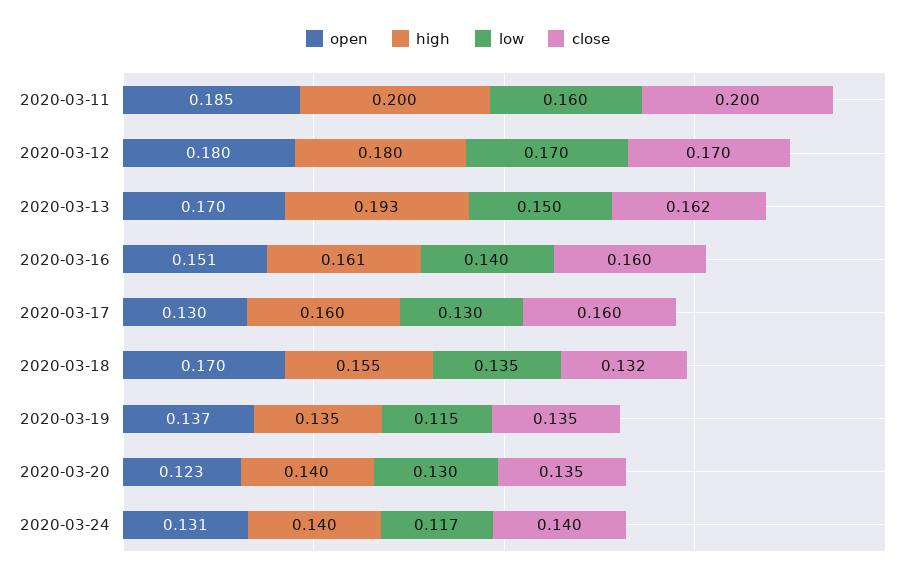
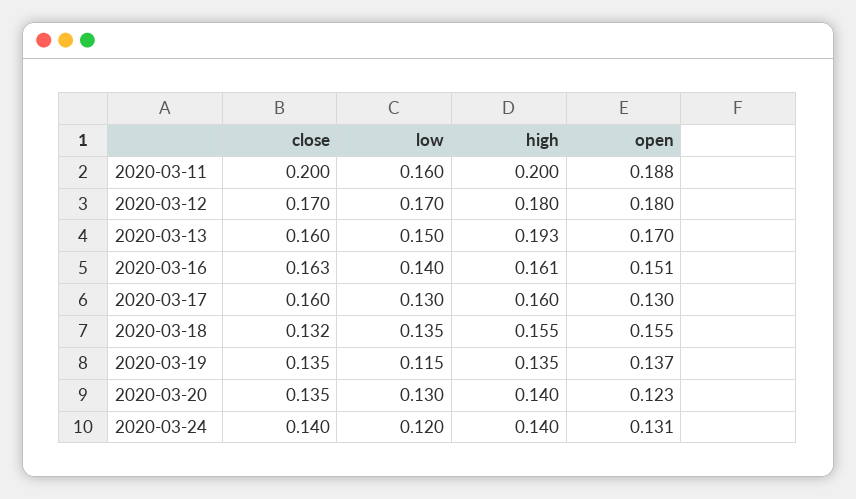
  {
    "open": {
-     "2020-03-11": 0.185,
+     "2020-03-11": 0.188,
      "2020-03-12": 0.18,
      "2020-03-13": 0.17,
      "2020-03-16": 0.151,
      "2020-03-17": 0.13,
-     "2020-03-18": 0.17,
+     "2020-03-18": 0.155,
      "2020-03-19": 0.137,
      "2020-03-20": 0.123,
      "2020-03-24": 0.131
    },
    "high": {
      "2020-03-11": 0.2,
      "2020-03-12": 0.18,
      "2020-03-13": 0.193,
      "2020-03-16": 0.161,
      "2020-03-17": 0.16,
      "2020-03-18": 0.155,
      "2020-03-19": 0.135,
      "2020-03-20": 0.14,
      "2020-03-24": 0.14
    },
    "low": {
      "2020-03-11": 0.16,
      "2020-03-12": 0.17,
      "2020-03-13": 0.15,
      "2020-03-16": 0.14,
      "2020-03-17": 0.13,
      "2020-03-18": 0.135,
      "2020-03-19": 0.115,
      "2020-03-20": 0.13,
-     "2020-03-24": 0.117
+     "2020-03-24": 0.12
    },
    "close": {
      "2020-03-11": 0.2,
      "2020-03-12": 0.17,
-     "2020-03-13": 0.162,
+     "2020-03-13": 0.16,
-     "2020-03-16": 0.16,
+     "2020-03-16": 0.163,
      "2020-03-17": 0.16,
      "2020-03-18": 0.132,
      "2020-03-19": 0.135,
      "2020-03-20": 0.135,
      "2020-03-24": 0.14
    }
  }

